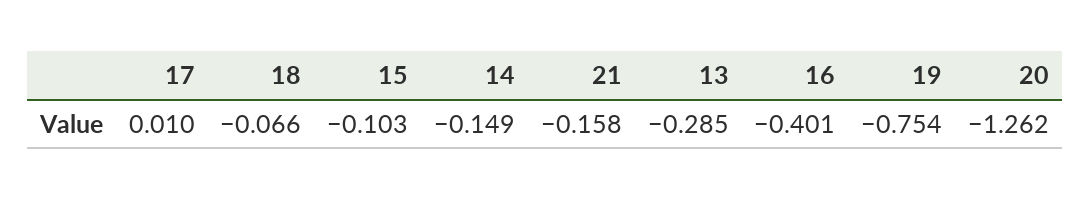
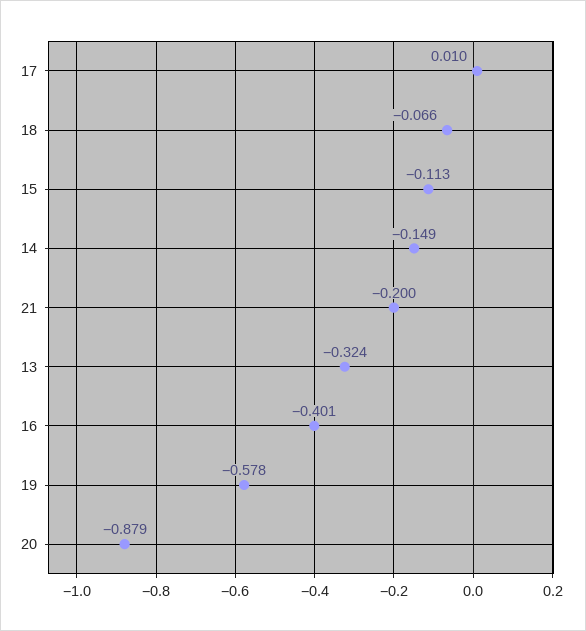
  {
    "17": 0.01,
    "18": -0.066,
-   "15": -0.103,
+   "15": -0.113,
    "14": -0.149,
-   "21": -0.158,
+   "21": -0.2,
-   "13": -0.285,
+   "13": -0.324,
    "16": -0.401,
-   "19": -0.754,
+   "19": -0.578,
-   "20": -1.262
+   "20": -0.879
  }

